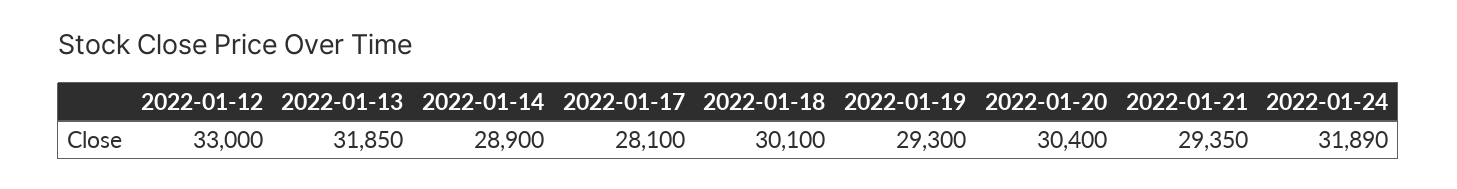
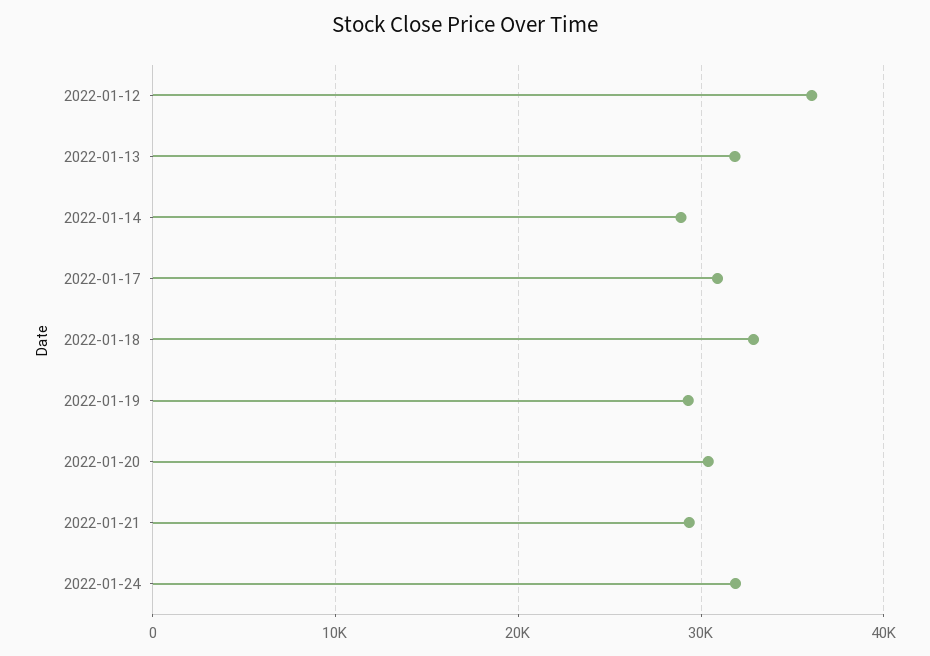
  {
-   "2022-01-12": 33000,
+   "2022-01-12": 36000,
    "2022-01-13": 31850,
    "2022-01-14": 28900,
-   "2022-01-17": 28100,
+   "2022-01-17": 31000,
-   "2022-01-18": 30100,
+   "2022-01-18": 33000,
    "2022-01-19": 29300,
    "2022-01-20": 30400,
    "2022-01-21": 29350,
    "2022-01-24": 31890
  }

